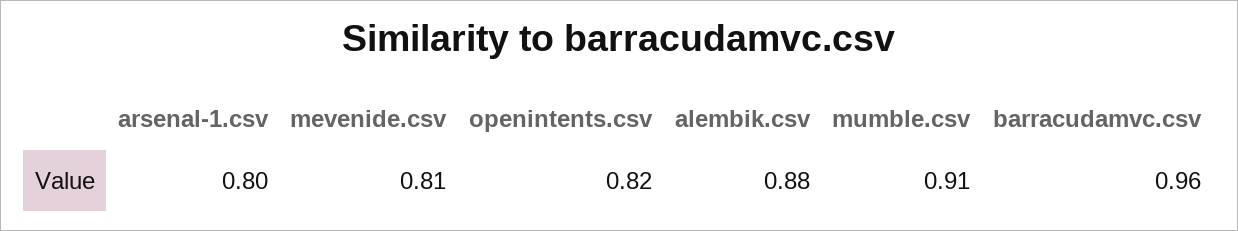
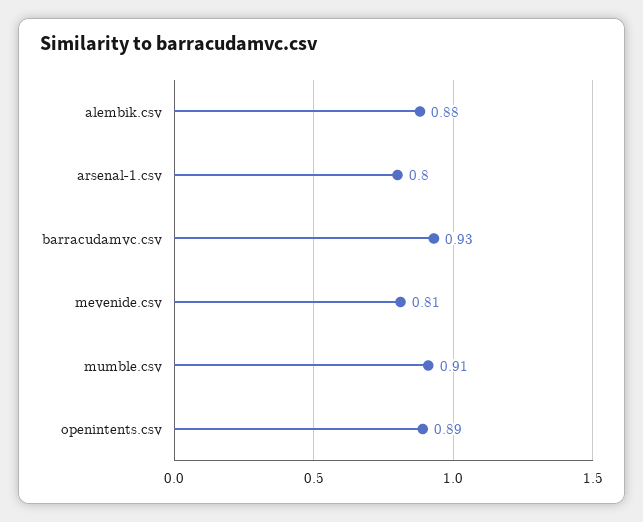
  {
    "arsenal-1.csv": 0.8,
    "mevenide.csv": 0.81,
-   "openintents.csv": 0.82,
+   "openintents.csv": 0.89,
    "alembik.csv": 0.88,
    "mumble.csv": 0.91,
-   "barracudamvc.csv": 0.96
+   "barracudamvc.csv": 0.93
  }

